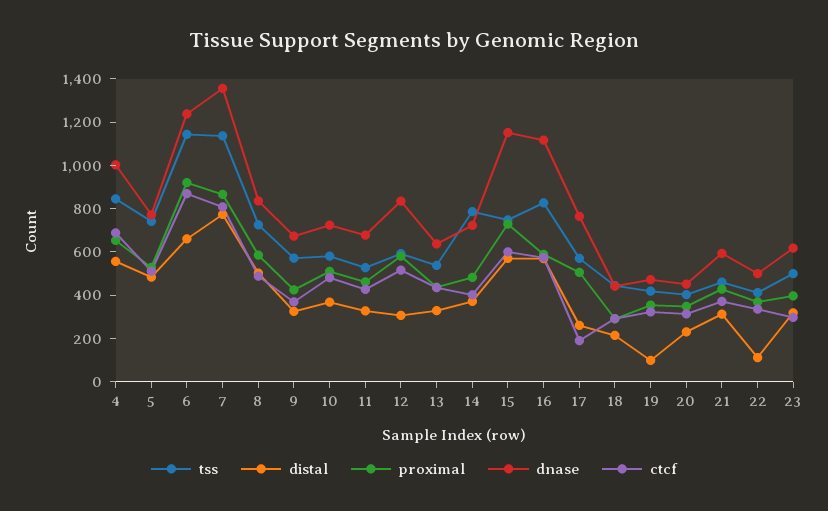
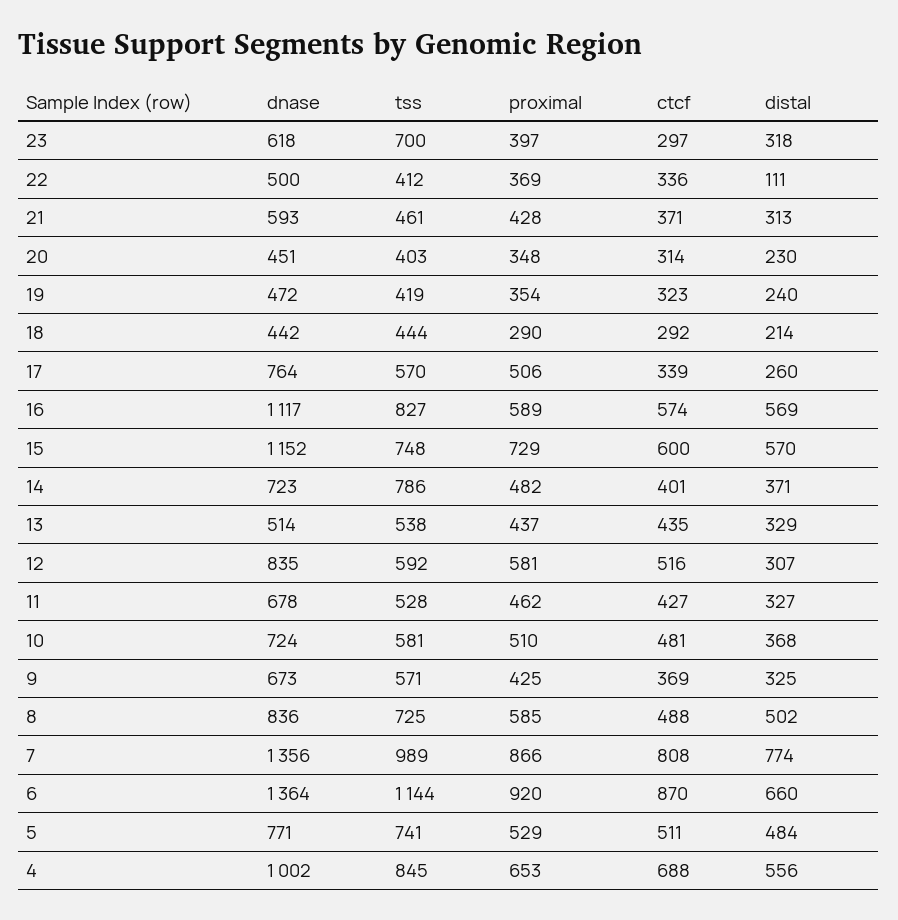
  {
    "tss": {
      "4": 845,
      "5": 741,
      "6": 1144,
-     "7": 1150,
+     "7": 989,
      "8": 725,
      "9": 571,
      "10": 581,
      "11": 528,
      "12": 592,
      "13": 538,
      "14": 786,
      "15": 748,
      "16": 827,
      "17": 570,
      "18": 444,
      "19": 419,
      "20": 403,
      "21": 461,
      "22": 412,
-     "23": 500
+     "23": 700
    },
    "distal": {
      "4": 556,
      "5": 484,
      "6": 660,
      "7": 774,
      "8": 502,
      "9": 325,
      "10": 368,
      "11": 327,
      "12": 307,
      "13": 329,
      "14": 371,
      "15": 570,
      "16": 569,
      "17": 260,
      "18": 214,
-     "19": 100,
+     "19": 240,
      "20": 230,
      "21": 313,
      "22": 111,
      "23": 318
    },
    "proximal": {
      "4": 653,
      "5": 529,
      "6": 920,
      "7": 866,
      "8": 585,
      "9": 425,
      "10": 510,
      "11": 462,
      "12": 581,
      "13": 437,
      "14": 482,
      "15": 729,
      "16": 589,
      "17": 506,
      "18": 290,
      "19": 354,
      "20": 348,
      "21": 428,
      "22": 369,
      "23": 397
    },
    "dnase": {
      "4": 1002,
      "5": 771,
-     "6": 1250,
+     "6": 1364,
      "7": 1356,
      "8": 836,
      "9": 673,
      "10": 724,
      "11": 678,
      "12": 835,
-     "13": 650,
+     "13": 514,
      "14": 723,
      "15": 1152,
      "16": 1117,
      "17": 764,
      "18": 442,
      "19": 472,
      "20": 451,
      "21": 593,
      "22": 500,
      "23": 618
    },
    "ctcf": {
      "4": 688,
      "5": 511,
      "6": 870,
      "7": 808,
      "8": 488,
      "9": 369,
      "10": 481,
      "11": 427,
      "12": 516,
      "13": 435,
      "14": 401,
      "15": 600,
      "16": 574,
-     "17": 200,
+     "17": 339,
      "18": 292,
      "19": 323,
      "20": 314,
      "21": 371,
      "22": 336,
      "23": 297
    }
  }

